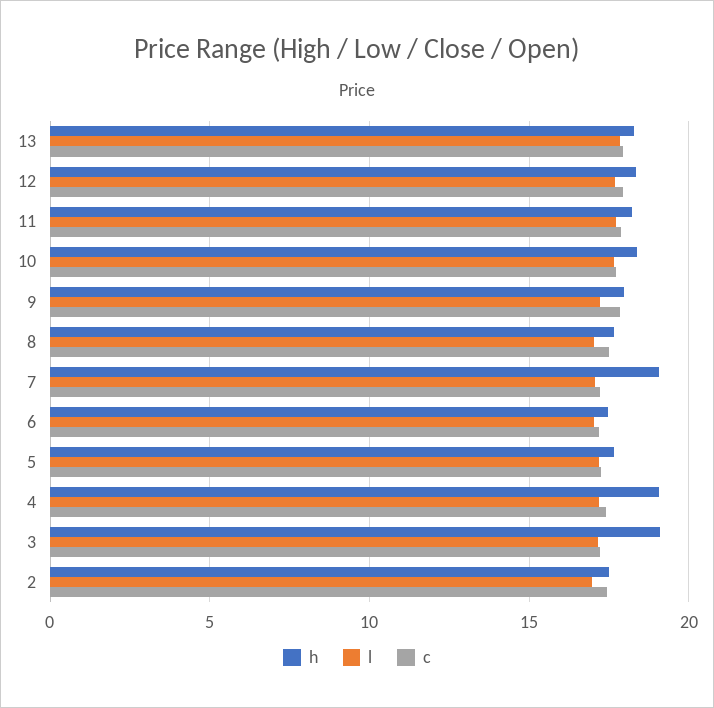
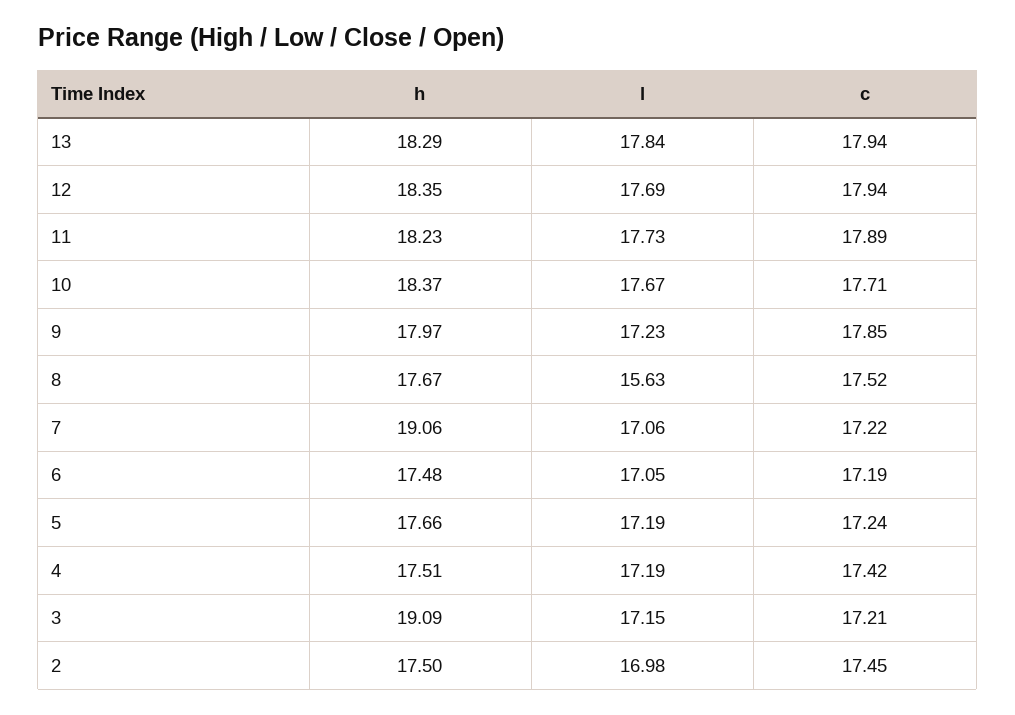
  {
    "h": {
      "13": 18.29,
      "12": 18.35,
      "11": 18.23,
      "10": 18.37,
      "9": 17.97,
      "8": 17.67,
      "7": 19.06,
      "6": 17.48,
      "5": 17.66,
-     "4": 19,
+     "4": 17.51,
      "3": 19.09,
      "2": 17.5
    },
    "l": {
      "13": 17.84,
      "12": 17.69,
      "11": 17.73,
      "10": 17.67,
      "9": 17.23,
-     "8": 17,
+     "8": 15.63,
      "7": 17.06,
      "6": 17.05,
      "5": 17.19,
      "4": 17.19,
      "3": 17.15,
      "2": 16.98
    },
    "c": {
      "13": 17.94,
      "12": 17.94,
      "11": 17.89,
      "10": 17.71,
      "9": 17.85,
      "8": 17.52,
      "7": 17.22,
      "6": 17.19,
      "5": 17.24,
      "4": 17.42,
      "3": 17.21,
      "2": 17.45
    }
  }

